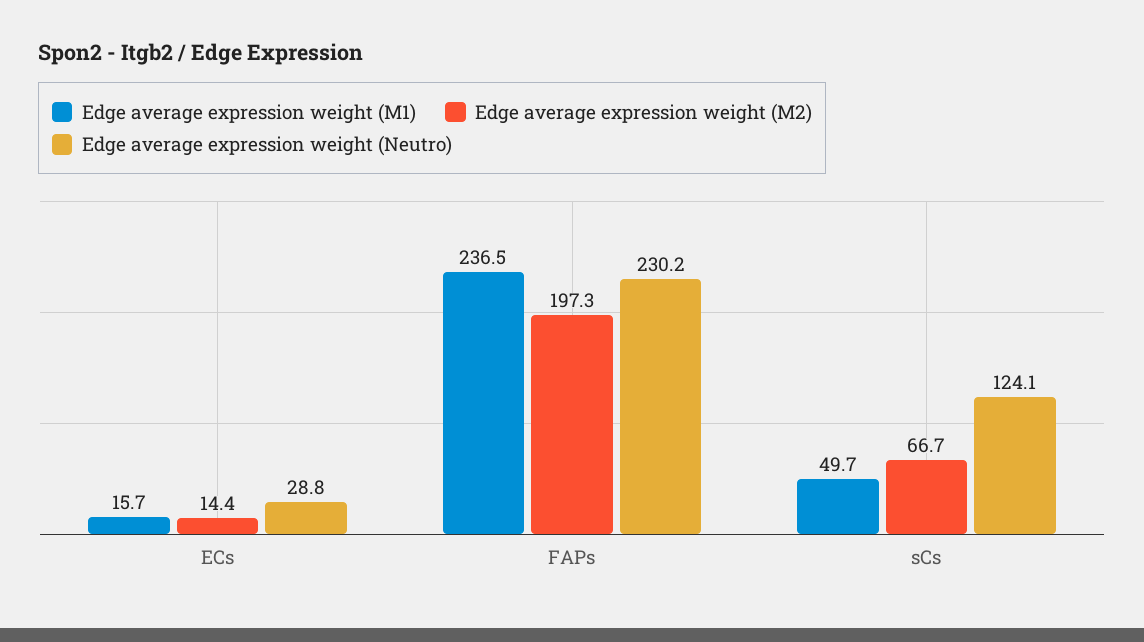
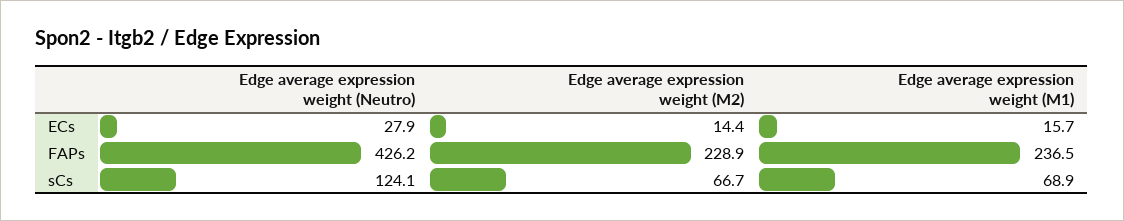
  {
    "Edge average expression weight (M1)": {
      "ECs": 15.7,
      "FAPs": 236.5,
-     "sCs": 49.7
+     "sCs": 68.9
    },
    "Edge average expression weight (M2)": {
      "ECs": 14.4,
-     "FAPs": 197.3,
+     "FAPs": 228.9,
      "sCs": 66.7
    },
    "Edge average expression weight (Neutro)": {
-     "ECs": 28.8,
+     "ECs": 27.9,
-     "FAPs": 230.2,
+     "FAPs": 426.2,
      "sCs": 124.1
    }
  }

